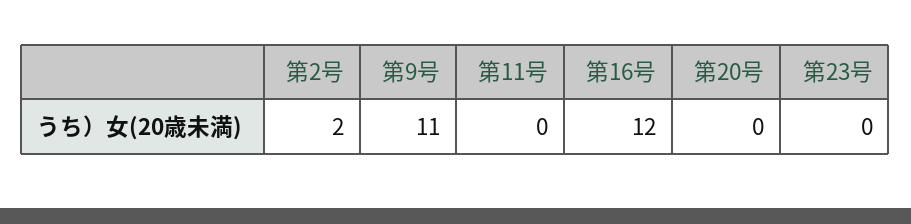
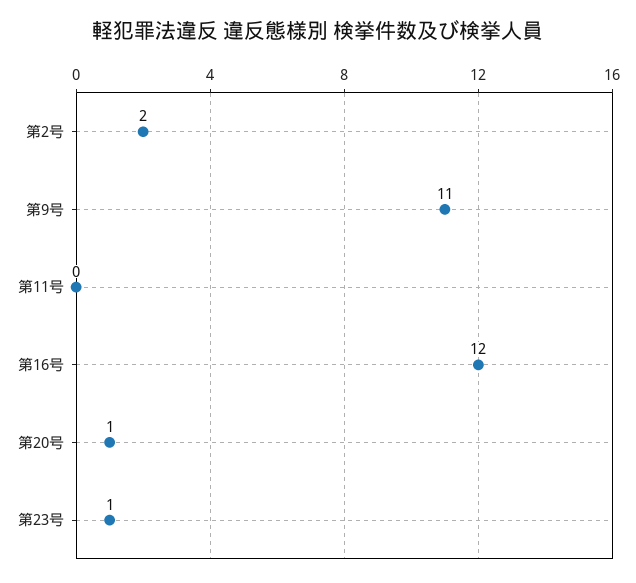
  {
    "第2号": 2,
    "第9号": 11,
    "第11号": 0,
    "第16号": 12,
-   "第20号": 0,
+   "第20号": 1,
-   "第23号": 0
+   "第23号": 1
  }

